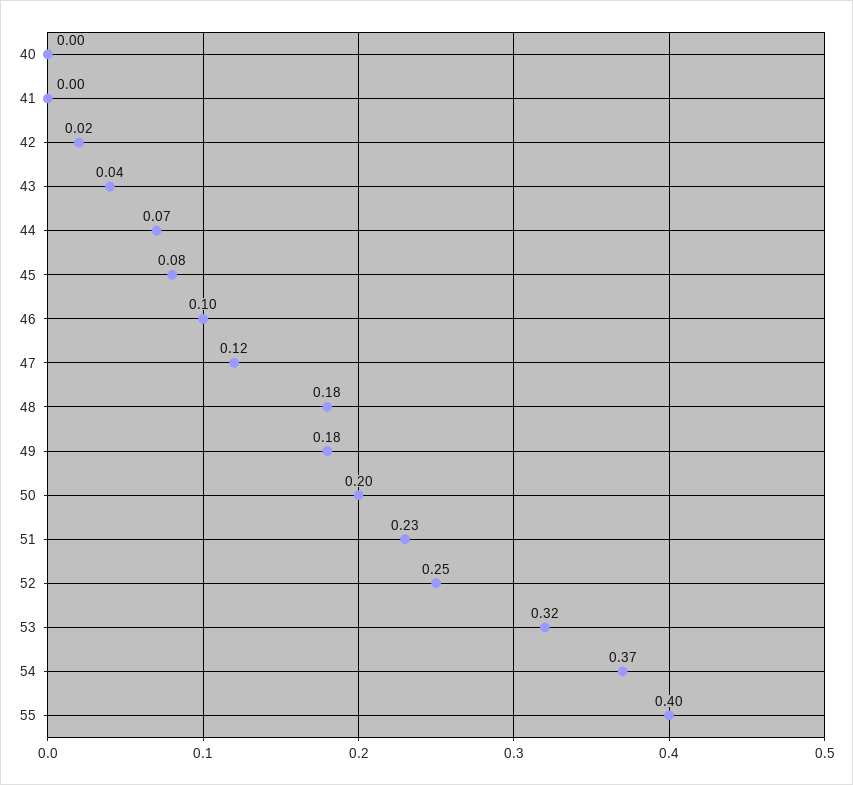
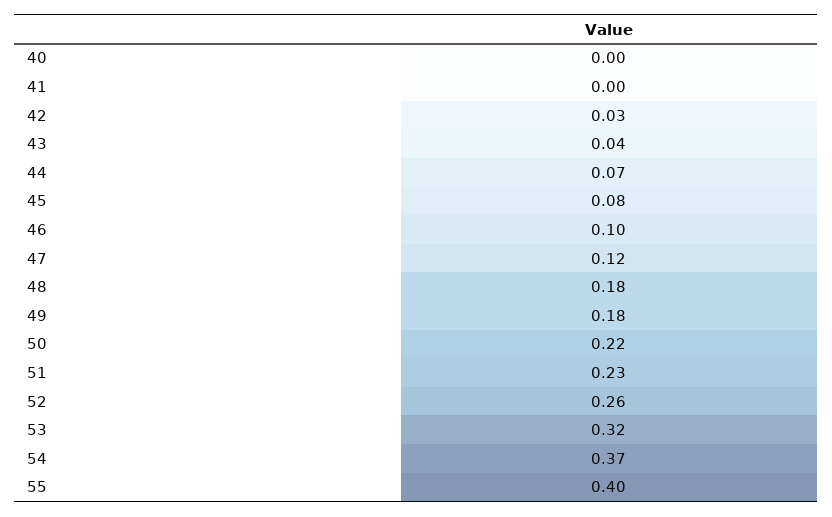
  {
    "40": 0,
    "41": 0,
-   "42": 0.02,
+   "42": 0.03,
    "43": 0.04,
    "44": 0.07,
    "45": 0.08,
    "46": 0.1,
    "47": 0.12,
    "48": 0.18,
    "49": 0.18,
-   "50": 0.2,
+   "50": 0.22,
    "51": 0.23,
-   "52": 0.25,
+   "52": 0.26,
    "53": 0.32,
    "54": 0.37,
    "55": 0.4
  }

